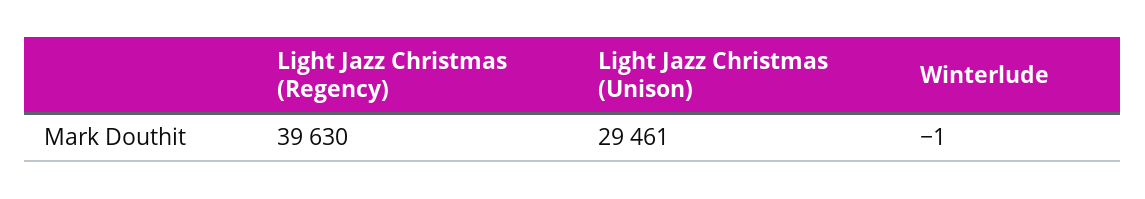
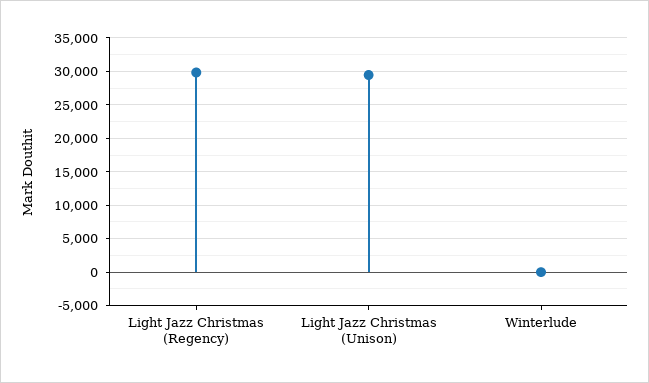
  {
-   "Light Jazz Christmas (Regency)": 39630,
+   "Light Jazz Christmas (Regency)": 30000,
    "Light Jazz Christmas (Unison)": 29461,
    "Winterlude": -1
  }

